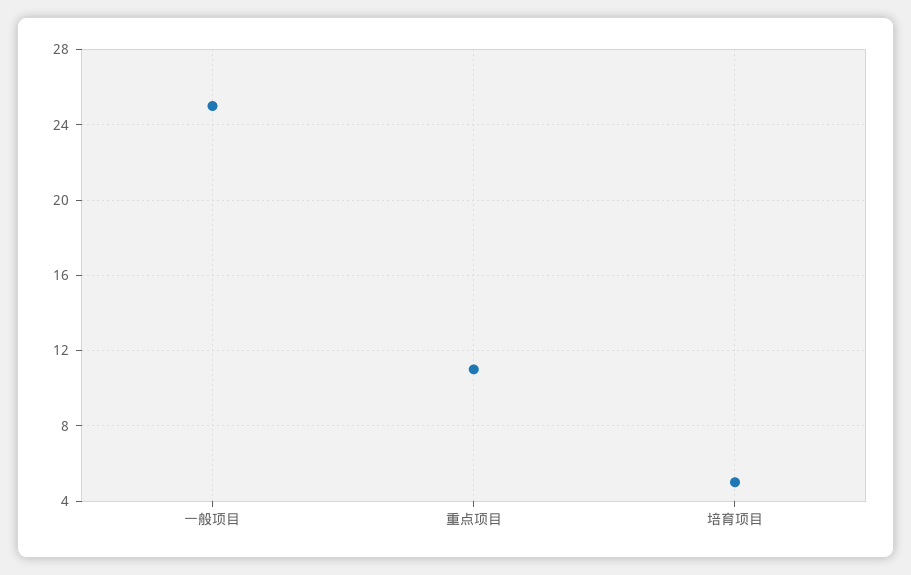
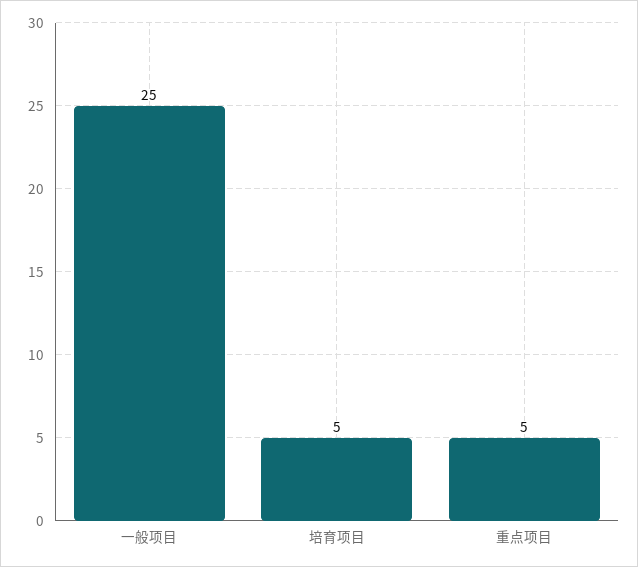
  {
    "一般项目": 25,
-   "重点项目": 11,
+   "重点项目": 5,
    "培育项目": 5
  }

